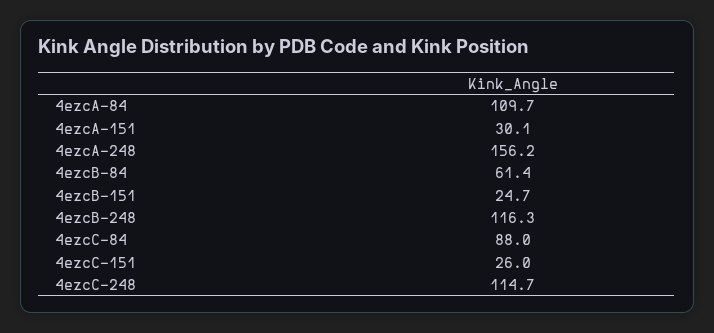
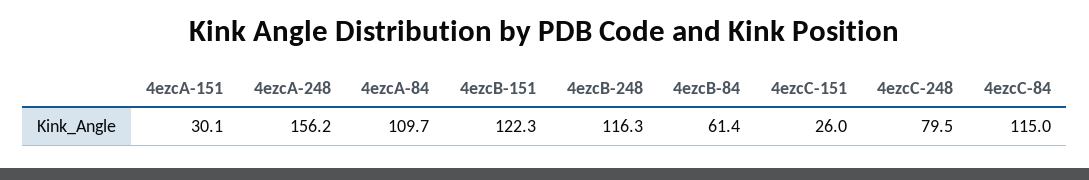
  {
    "4ezcA-84": 109.7,
    "4ezcA-151": 30.1,
    "4ezcA-248": 156.2,
    "4ezcB-84": 61.4,
-   "4ezcB-151": 24.7,
+   "4ezcB-151": 122.3,
    "4ezcB-248": 116.3,
-   "4ezcC-84": 88,
+   "4ezcC-84": 115,
    "4ezcC-151": 26,
-   "4ezcC-248": 114.7
+   "4ezcC-248": 79.5
  }

